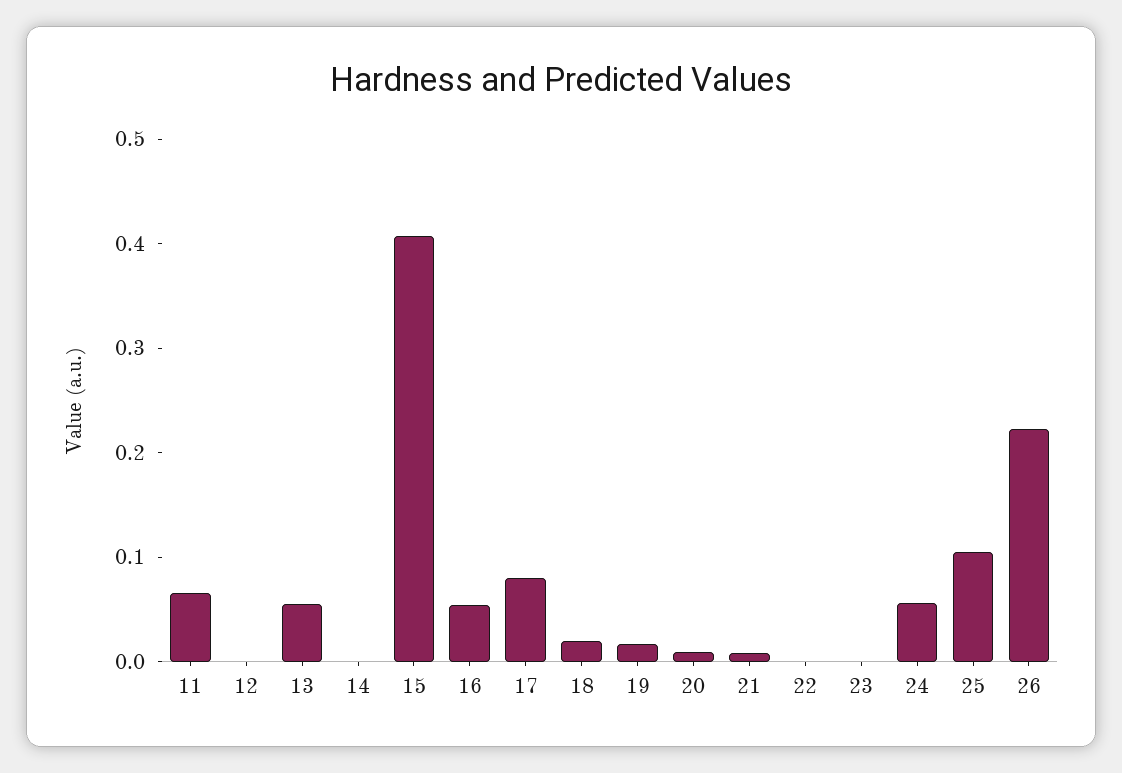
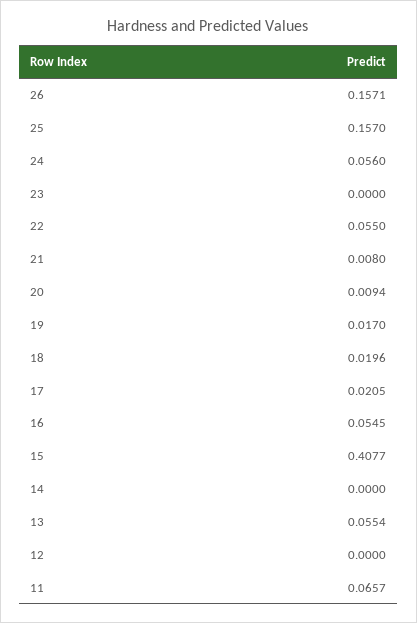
  {
    "11": 0.0657,
    "12": 0,
    "13": 0.0554,
    "14": 0,
    "15": 0.4077,
    "16": 0.0545,
-   "17": 0.08,
+   "17": 0.0205,
    "18": 0.0196,
    "19": 0.017,
    "20": 0.0094,
    "21": 0.008,
-   "22": 0,
+   "22": 0.055,
    "23": 0,
    "24": 0.056,
-   "25": 0.1,
+   "25": 0.157,
-   "26": 0.22
+   "26": 0.1571
  }

